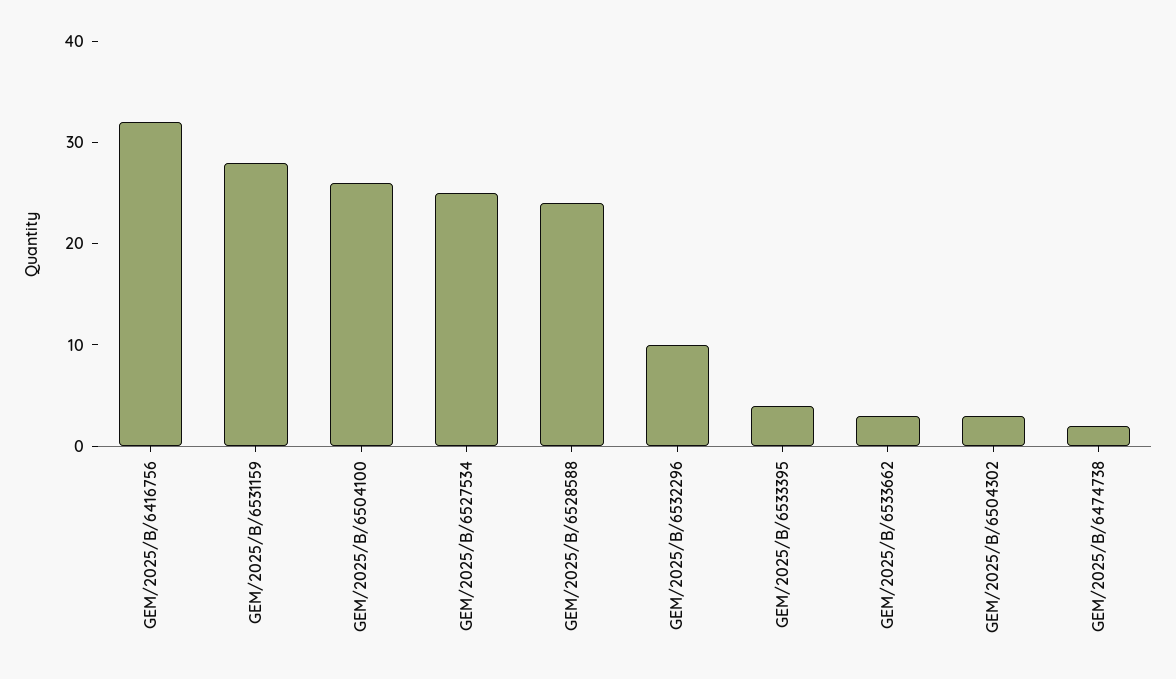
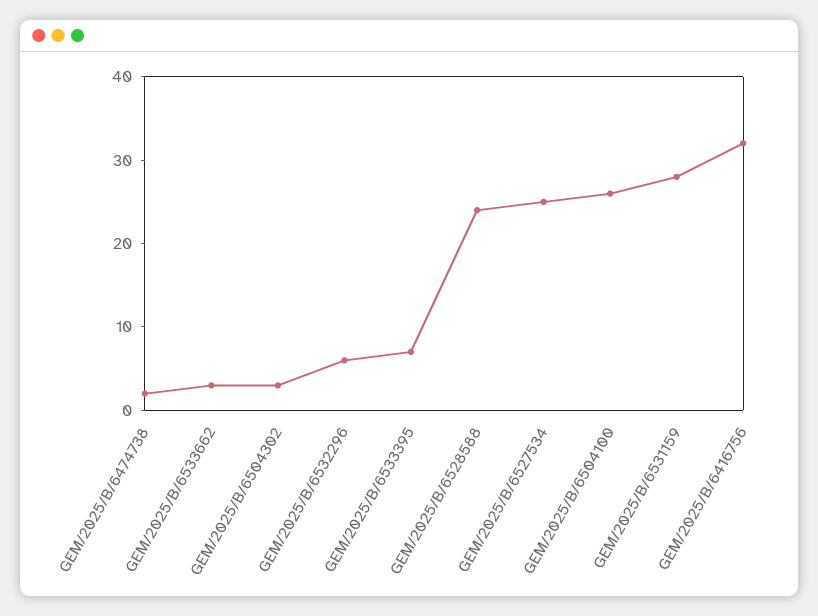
  {
    "GEM/2025/B/6416756": 32,
    "GEM/2025/B/6531159": 28,
    "GEM/2025/B/6504100": 26,
    "GEM/2025/B/6527534": 25,
    "GEM/2025/B/6528588": 24,
-   "GEM/2025/B/6532296": 10,
+   "GEM/2025/B/6532296": 6,
-   "GEM/2025/B/6533395": 4,
+   "GEM/2025/B/6533395": 7,
    "GEM/2025/B/6533662": 3,
    "GEM/2025/B/6504302": 3,
    "GEM/2025/B/6474738": 2
  }

